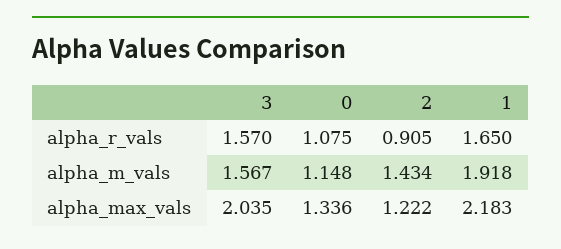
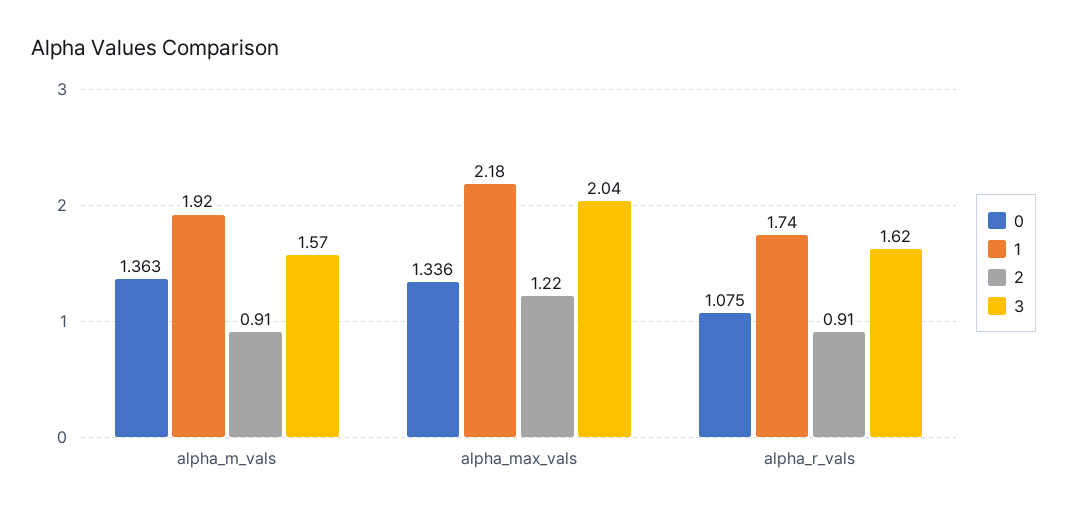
  {
    "3": {
-     "alpha_r_vals": 1.57,
+     "alpha_r_vals": 1.62,
      "alpha_m_vals": 1.567,
      "alpha_max_vals": 2.035
    },
    "0": {
      "alpha_r_vals": 1.075,
-     "alpha_m_vals": 1.148,
+     "alpha_m_vals": 1.363,
      "alpha_max_vals": 1.336
    },
    "2": {
      "alpha_r_vals": 0.905,
-     "alpha_m_vals": 1.434,
+     "alpha_m_vals": 0.91,
      "alpha_max_vals": 1.222
    },
    "1": {
-     "alpha_r_vals": 1.65,
+     "alpha_r_vals": 1.74,
      "alpha_m_vals": 1.918,
      "alpha_max_vals": 2.183
    }
  }

